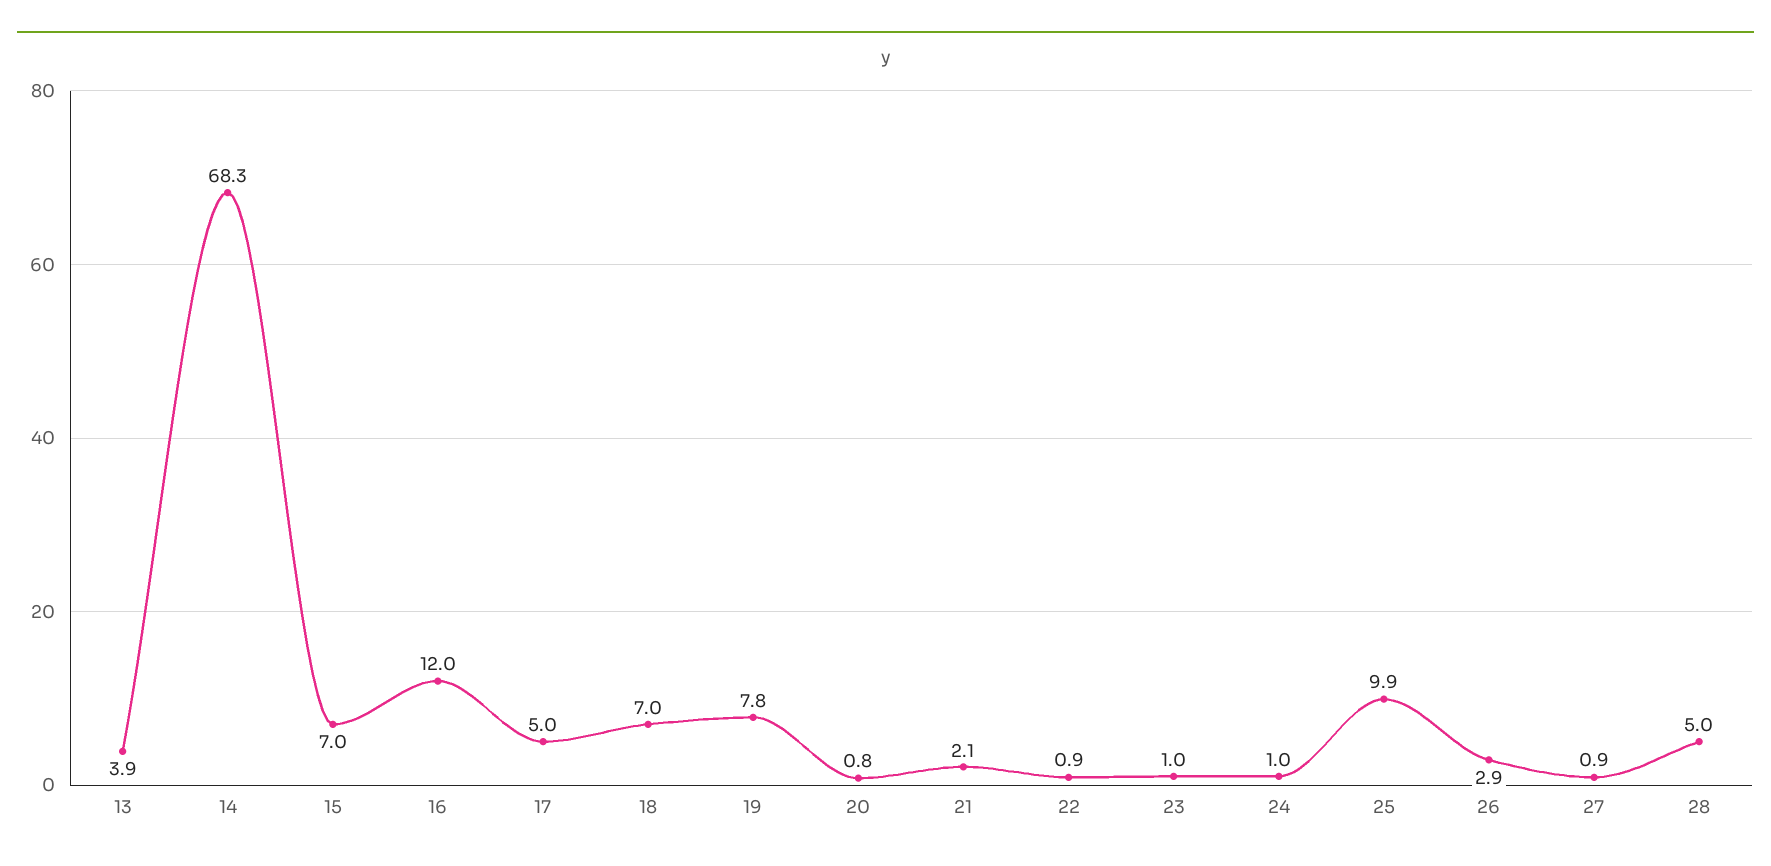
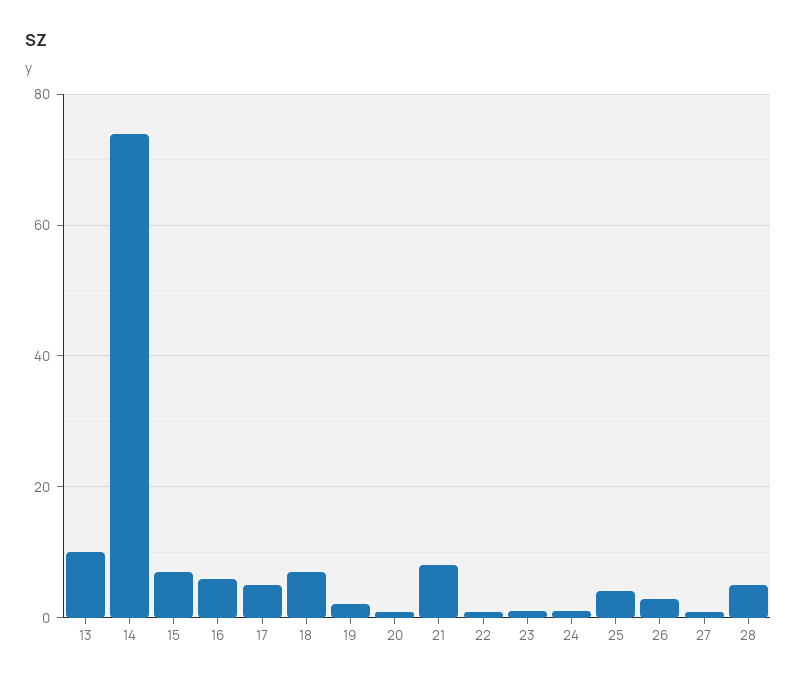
  {
-   "13": 3.9,
+   "13": 10,
-   "14": 68.3,
+   "14": 74,
    "15": 7,
-   "16": 12,
+   "16": 6,
    "17": 5,
    "18": 7,
-   "19": 7.8,
+   "19": 2,
    "20": 0.8,
-   "21": 2.1,
+   "21": 8,
    "22": 0.9,
    "23": 1,
    "24": 1,
-   "25": 9.9,
+   "25": 4,
    "26": 2.9,
    "27": 0.9,
    "28": 5
  }

